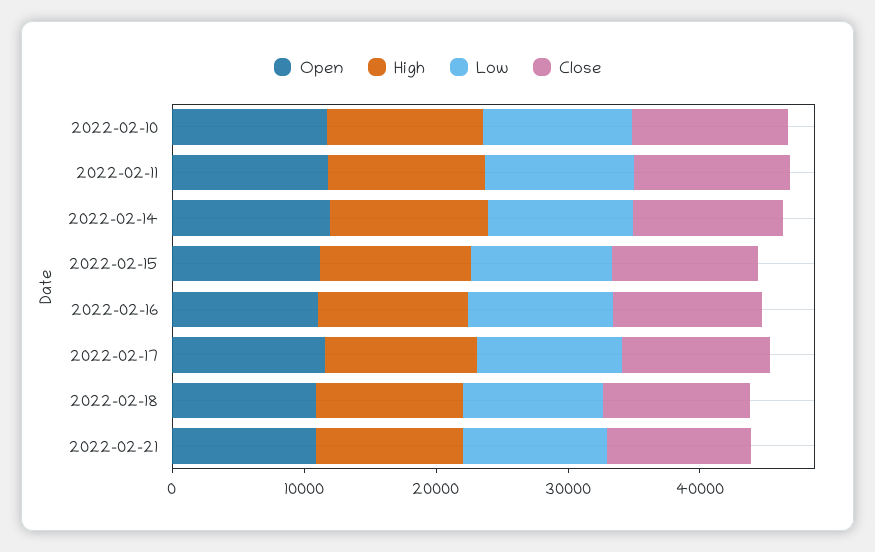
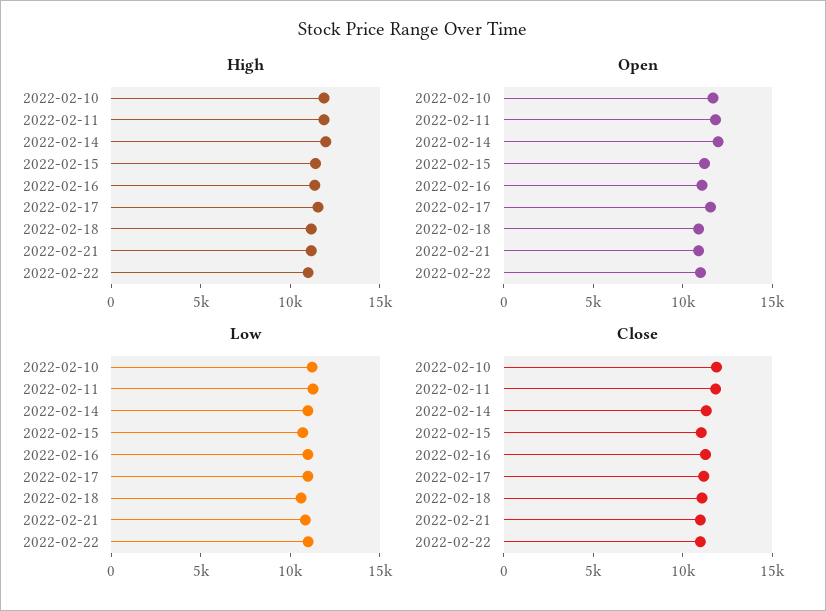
  {
    "Open": {
      "2022-02-10": 12000,
      "2022-02-11": 12000,
      "2022-02-14": 12000,
      "2022-02-15": 11000,
      "2022-02-16": 11000,
      "2022-02-17": 12000,
      "2022-02-18": 11000,
-     "2022-02-21": 11000
+     "2022-02-21": 11000,
+     "2022-02-22": 11000
    },
    "High": {
      "2022-02-10": 12000,
      "2022-02-11": 12000,
      "2022-02-14": 12000,
      "2022-02-15": 11000,
      "2022-02-16": 11000,
      "2022-02-17": 12000,
      "2022-02-18": 11000,
-     "2022-02-21": 11000
+     "2022-02-21": 11000,
+     "2022-02-22": 11000
    },
    "Low": {
      "2022-02-10": 11000,
      "2022-02-11": 11000,
      "2022-02-14": 11000,
      "2022-02-15": 11000,
      "2022-02-16": 11000,
      "2022-02-17": 11000,
      "2022-02-18": 11000,
-     "2022-02-21": 11000
+     "2022-02-21": 11000,
+     "2022-02-22": 11000
    },
    "Close": {
      "2022-02-10": 12000,
      "2022-02-11": 12000,
      "2022-02-14": 11000,
      "2022-02-15": 11000,
      "2022-02-16": 11000,
      "2022-02-17": 11000,
      "2022-02-18": 11000,
-     "2022-02-21": 11000
+     "2022-02-21": 11000,
+     "2022-02-22": 11000
    }
  }

